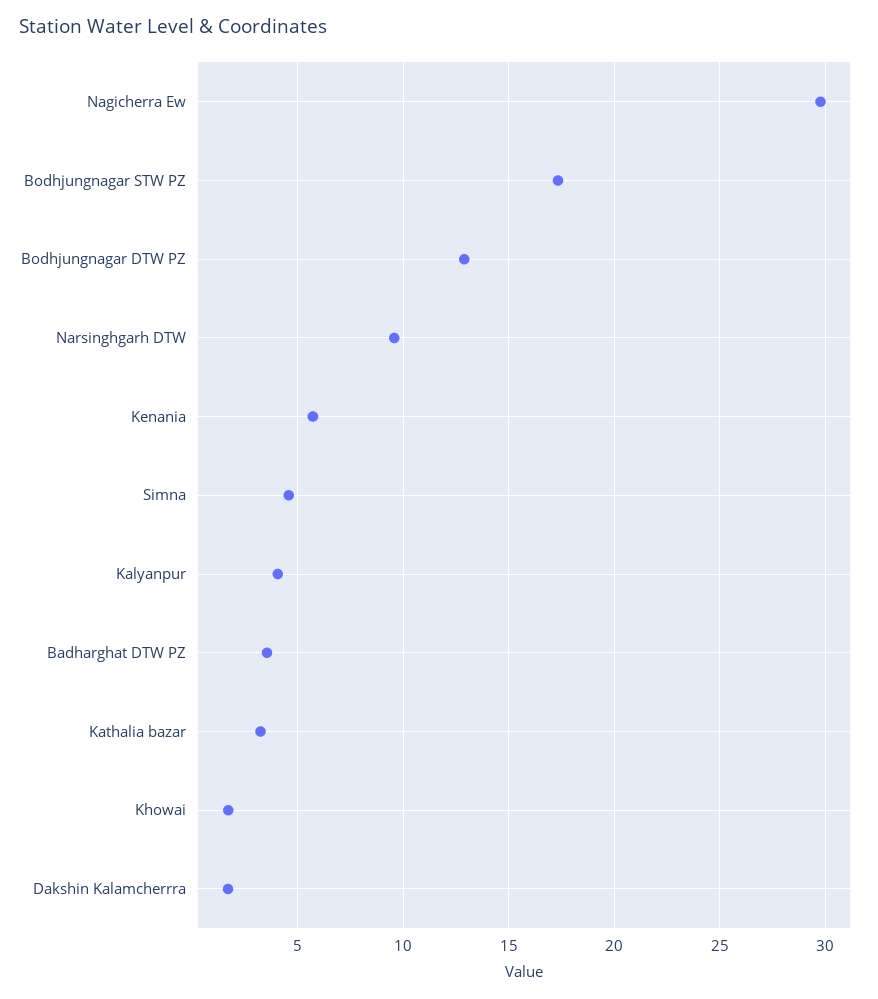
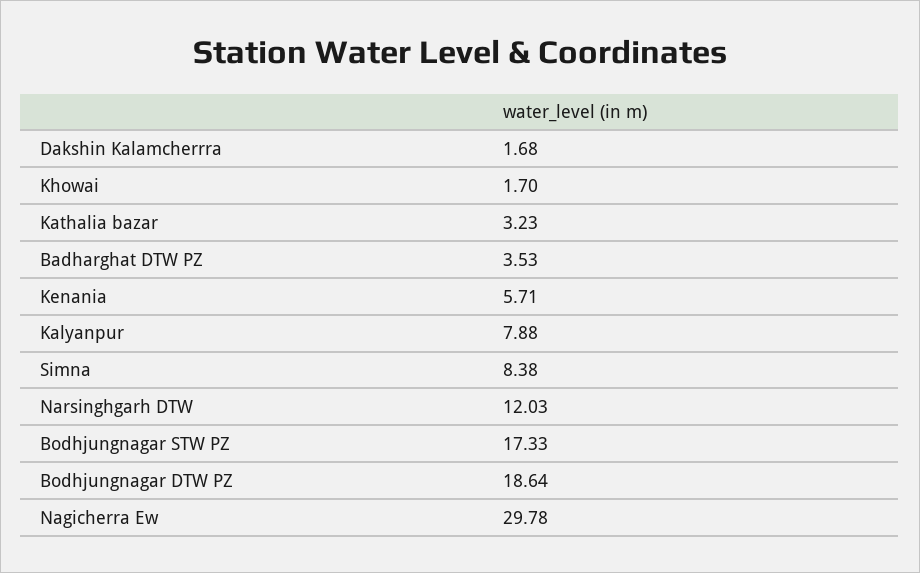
  {
    "Nagicherra Ew": 29.78,
    "Bodhjungnagar STW PZ": 17.33,
-   "Bodhjungnagar DTW PZ": 13,
+   "Bodhjungnagar DTW PZ": 18.64,
-   "Narsinghgarh DTW": 9.5,
+   "Narsinghgarh DTW": 12.03,
    "Kenania": 5.71,
-   "Simna": 4.5,
+   "Simna": 8.38,
-   "Kalyanpur": 4,
+   "Kalyanpur": 7.88,
    "Badharghat DTW PZ": 3.53,
    "Kathalia bazar": 3.23,
    "Khowai": 1.7,
    "Dakshin Kalamcherrra": 1.68
  }

